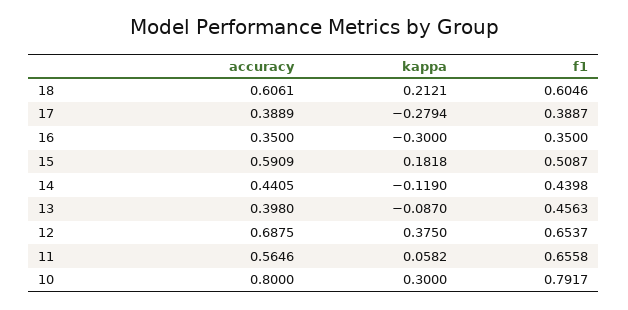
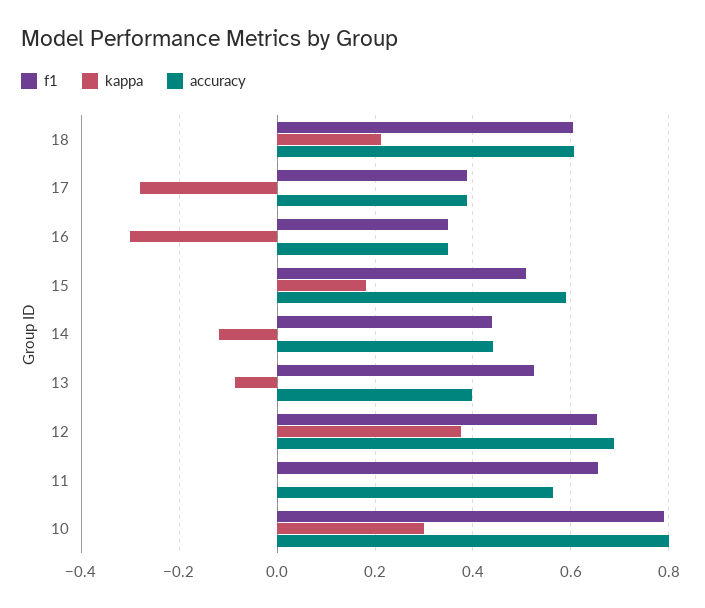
  {
    "accuracy": {
      "18": 0.6061,
      "17": 0.3889,
      "16": 0.35,
      "15": 0.5909,
      "14": 0.4405,
      "13": 0.398,
      "12": 0.6875,
      "11": 0.5646,
      "10": 0.8
    },
    "kappa": {
      "18": 0.2121,
      "17": -0.2794,
      "16": -0.3,
      "15": 0.1818,
      "14": -0.119,
      "13": -0.087,
      "12": 0.375,
-     "11": 0.0582,
+     "11": 0,
      "10": 0.3
    },
    "f1": {
      "18": 0.6046,
      "17": 0.3887,
      "16": 0.35,
      "15": 0.5087,
      "14": 0.4398,
-     "13": 0.4563,
+     "13": 0.52,
      "12": 0.6537,
      "11": 0.6558,
      "10": 0.7917
    }
  }

